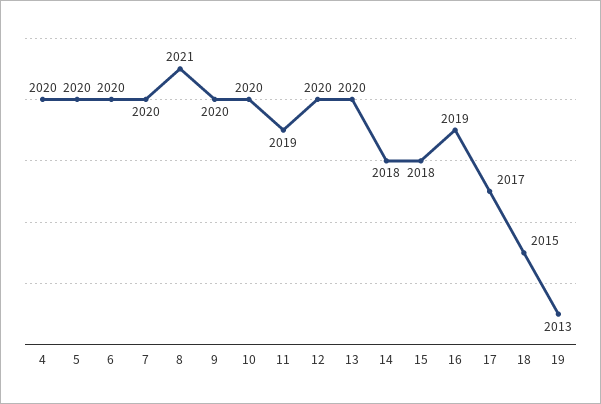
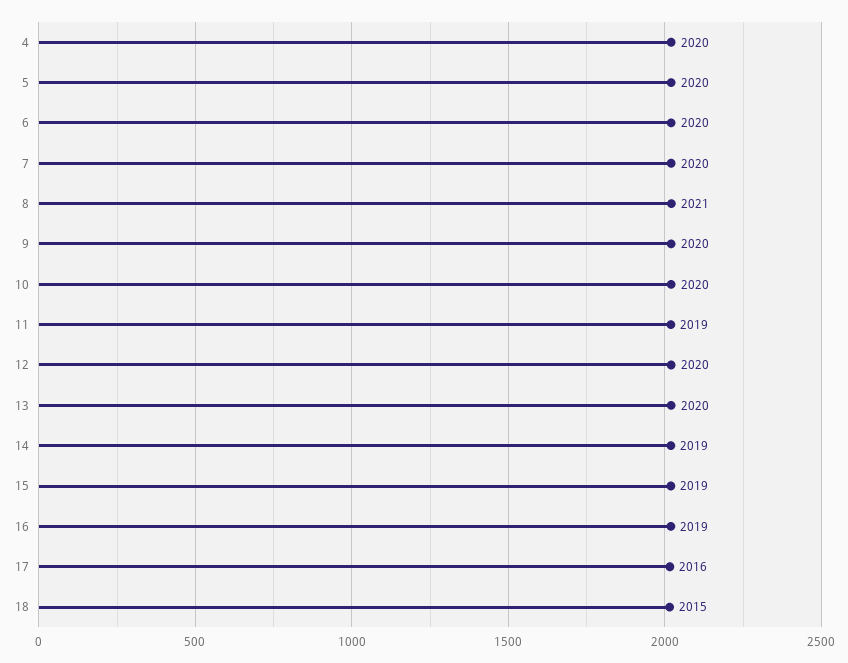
  {
    "4": 2020,
    "5": 2020,
    "6": 2020,
    "7": 2020,
    "8": 2021,
    "9": 2020,
    "10": 2020,
    "11": 2019,
    "12": 2020,
    "13": 2020,
-   "14": 2018,
+   "14": 2019,
-   "15": 2018,
+   "15": 2019,
    "16": 2019,
-   "17": 2017,
+   "17": 2016,
-   "18": 2015,
+   "18": 2015
-   "19": 2013
  }

